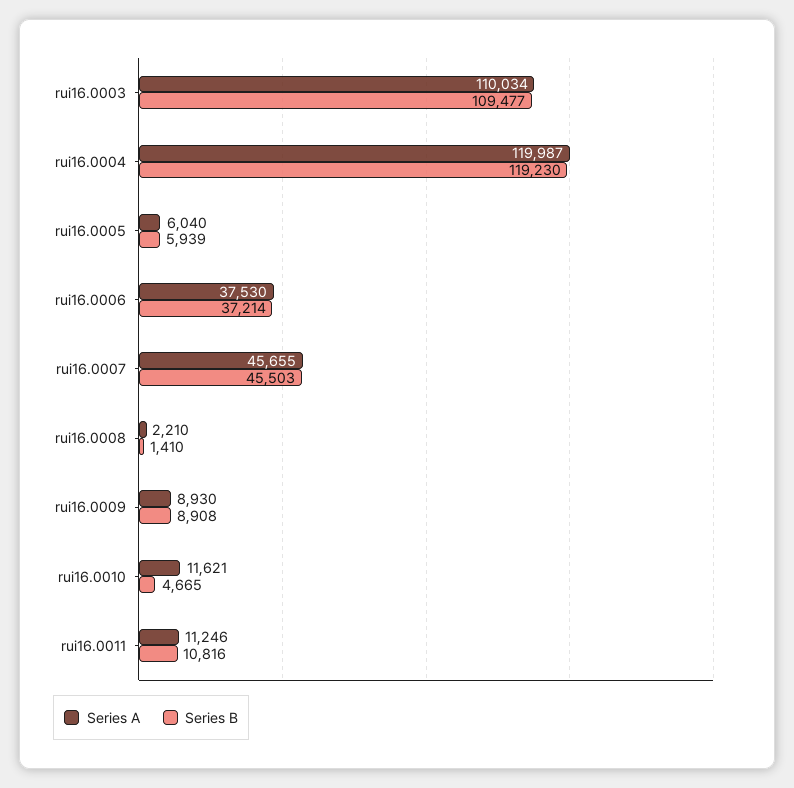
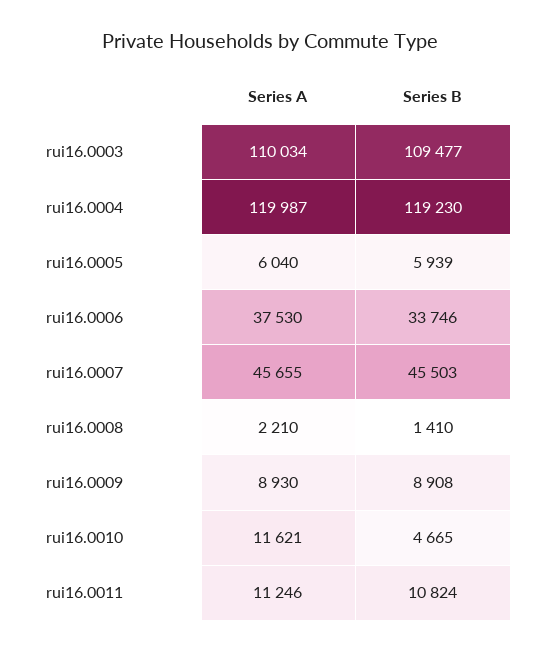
  {
    "Series A": {
      "rui16.0003": 110034,
      "rui16.0004": 119987,
      "rui16.0005": 6040,
      "rui16.0006": 37530,
      "rui16.0007": 45655,
      "rui16.0008": 2210,
      "rui16.0009": 8930,
      "rui16.0010": 11621,
      "rui16.0011": 11246
    },
    "Series B": {
      "rui16.0003": 109477,
      "rui16.0004": 119230,
      "rui16.0005": 5939,
-     "rui16.0006": 37214,
+     "rui16.0006": 33746,
      "rui16.0007": 45503,
      "rui16.0008": 1410,
      "rui16.0009": 8908,
      "rui16.0010": 4665,
-     "rui16.0011": 10816
+     "rui16.0011": 10824
    }
  }

